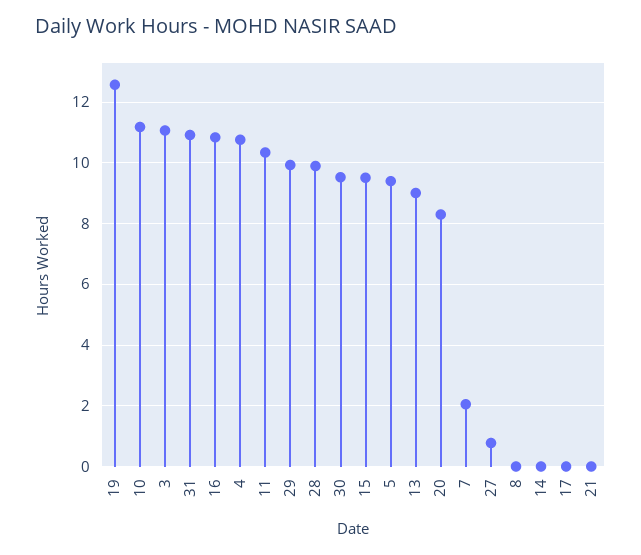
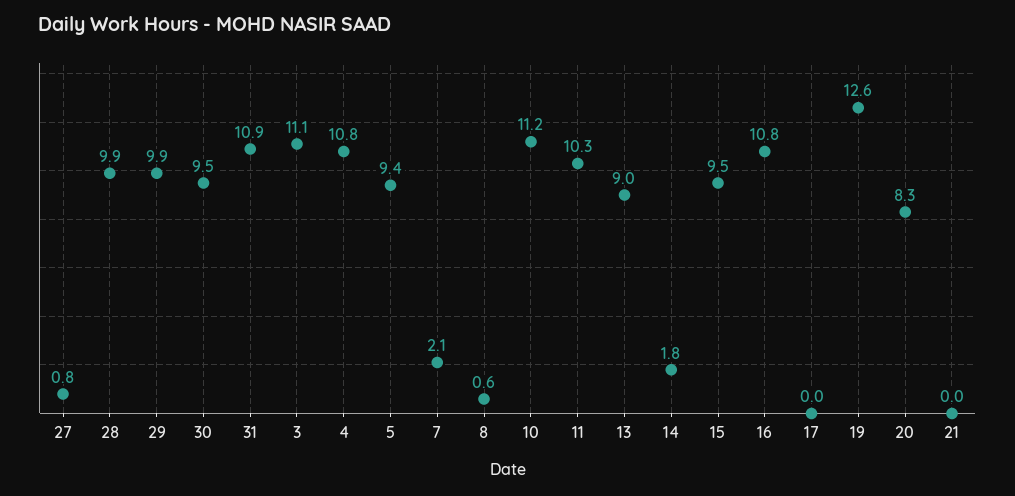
  {
    "19": 12.6,
    "10": 11.2,
    "3": 11.1,
    "31": 10.9,
    "16": 10.8,
    "4": 10.8,
    "11": 10.3,
    "29": 9.9,
    "28": 9.9,
    "30": 9.5,
    "15": 9.5,
    "5": 9.4,
    "13": 9,
    "20": 8.3,
    "7": 2.1,
    "27": 0.8,
-   "8": 0,
+   "8": 0.6,
-   "14": 0,
+   "14": 1.8,
    "17": 0,
    "21": 0
  }

